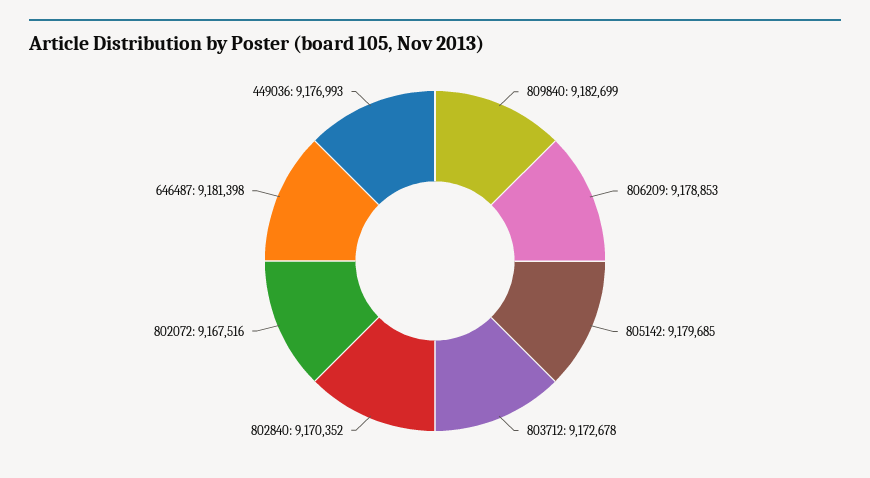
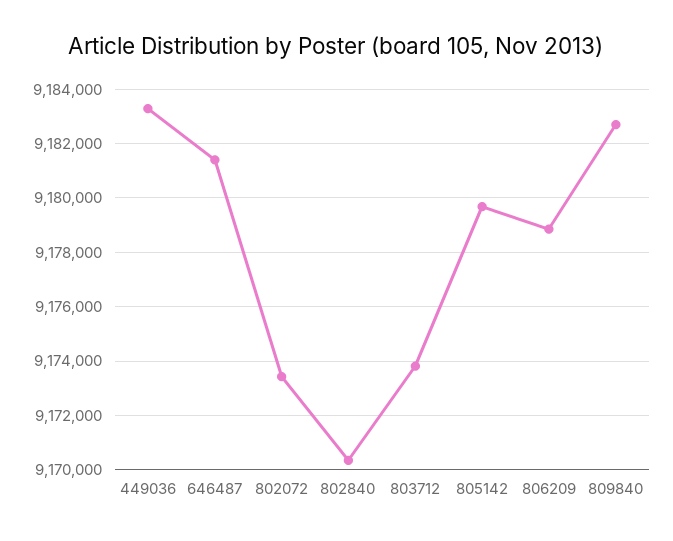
  {
    "809840": 9182699,
    "806209": 9178853,
    "805142": 9179685,
-   "803712": 9172678,
+   "803712": 9173750,
    "802840": 9170352,
-   "802072": 9167516,
+   "802072": 9173500,
    "646487": 9181398,
-   "449036": 9176993
+   "449036": 9183250
  }

